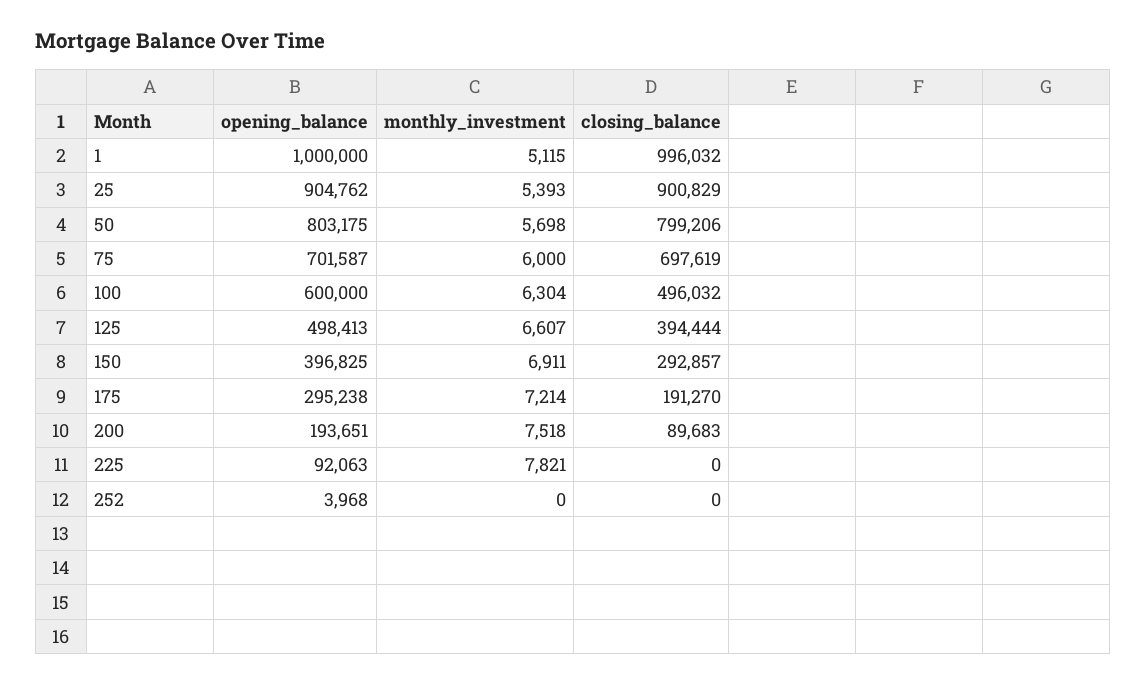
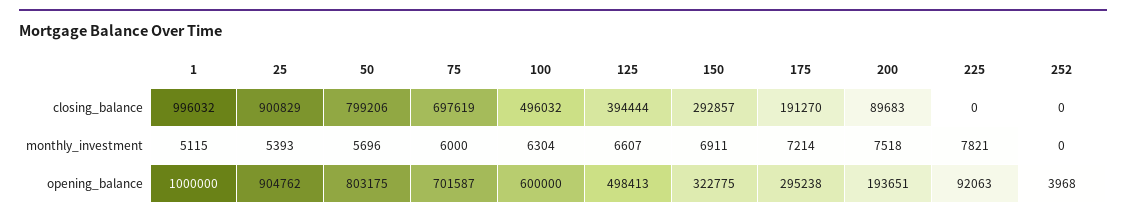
  {
    "opening_balance": {
      "1": 1000000,
      "25": 904762,
      "50": 803175,
      "75": 701587,
      "100": 600000,
      "125": 498413,
-     "150": 396825,
+     "150": 322775,
      "175": 295238,
      "200": 193651,
      "225": 92063,
      "252": 3968
    },
    "monthly_investment": {
      "1": 5115,
      "25": 5393,
-     "50": 5698,
+     "50": 5696,
      "75": 6000,
      "100": 6304,
      "125": 6607,
      "150": 6911,
      "175": 7214,
      "200": 7518,
      "225": 7821,
      "252": 0
    },
    "closing_balance": {
      "1": 996032,
      "25": 900829,
      "50": 799206,
      "75": 697619,
      "100": 496032,
      "125": 394444,
      "150": 292857,
      "175": 191270,
      "200": 89683,
      "225": 0,
      "252": 0
    }
  }

